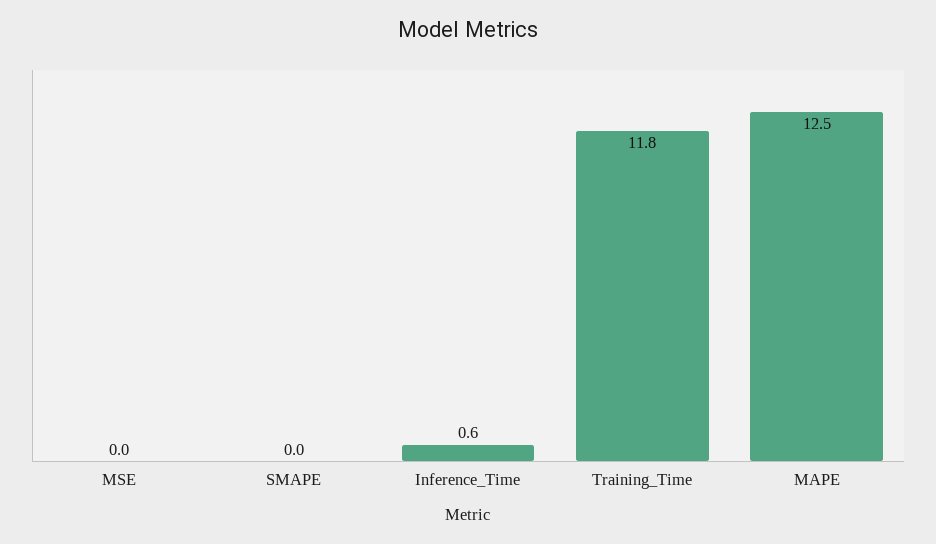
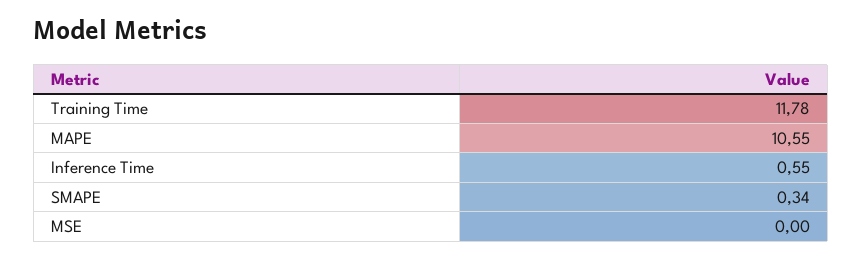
  {
    "MSE": 0,
-   "SMAPE": 0,
+   "SMAPE": 0.34,
    "Inference_Time": 0.55,
    "Training_Time": 11.78,
-   "MAPE": 12.5
+   "MAPE": 10.55
  }

